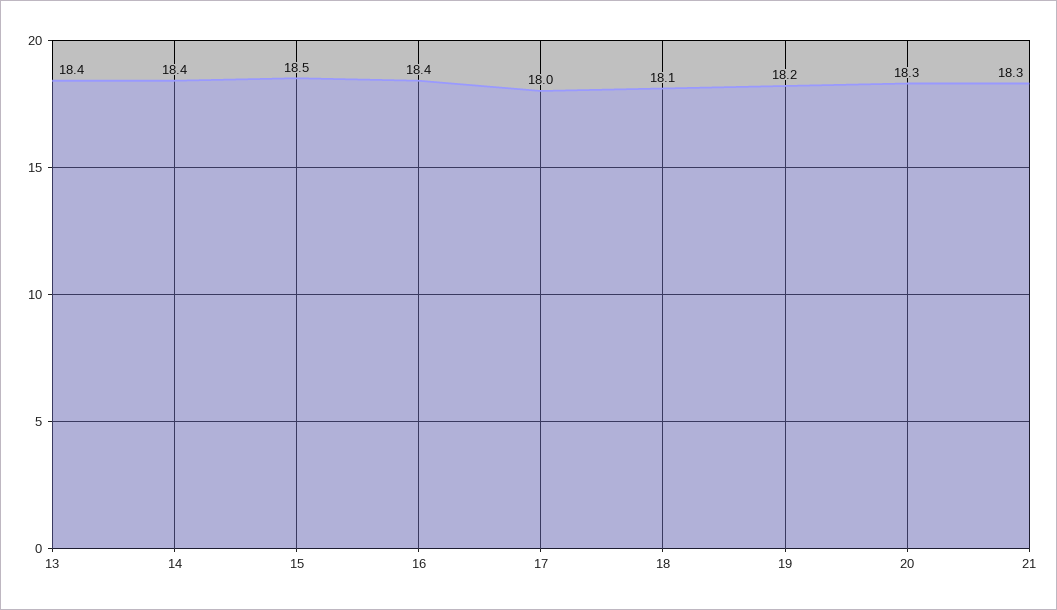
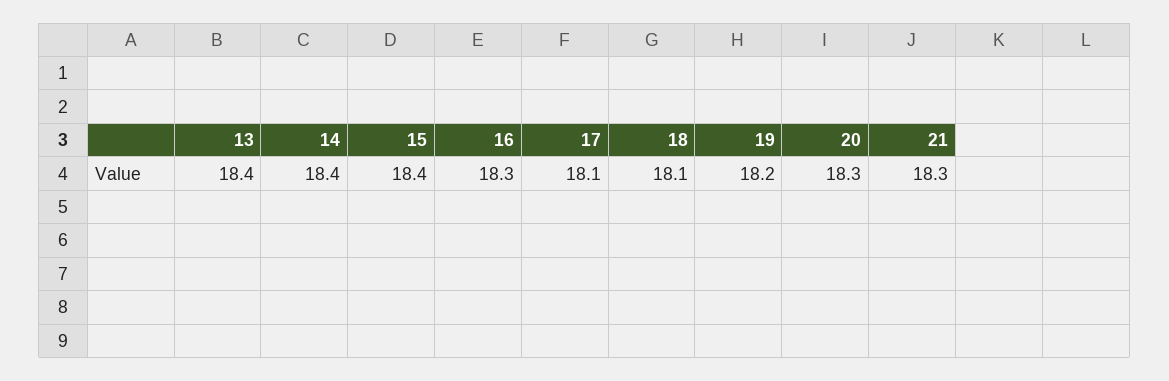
  {
    "13": 18.4,
    "14": 18.4,
-   "15": 18.5,
+   "15": 18.4,
-   "16": 18.4,
+   "16": 18.3,
-   "17": 18,
+   "17": 18.1,
    "18": 18.1,
    "19": 18.2,
    "20": 18.3,
    "21": 18.3
  }

